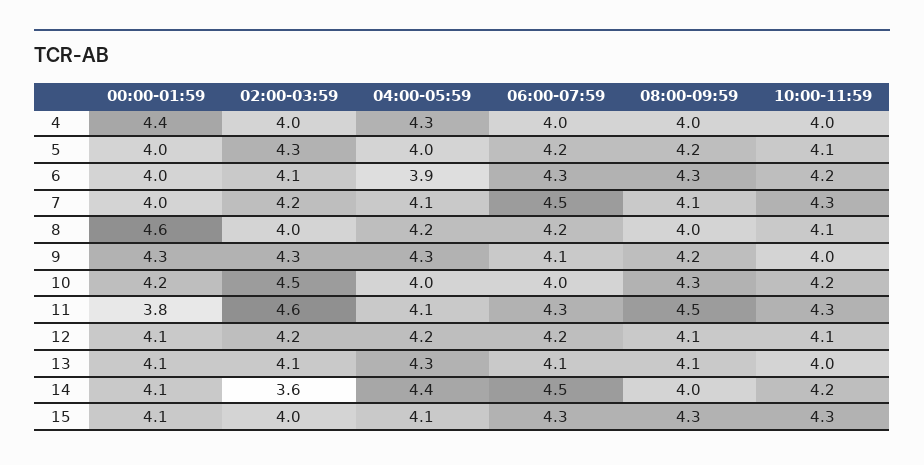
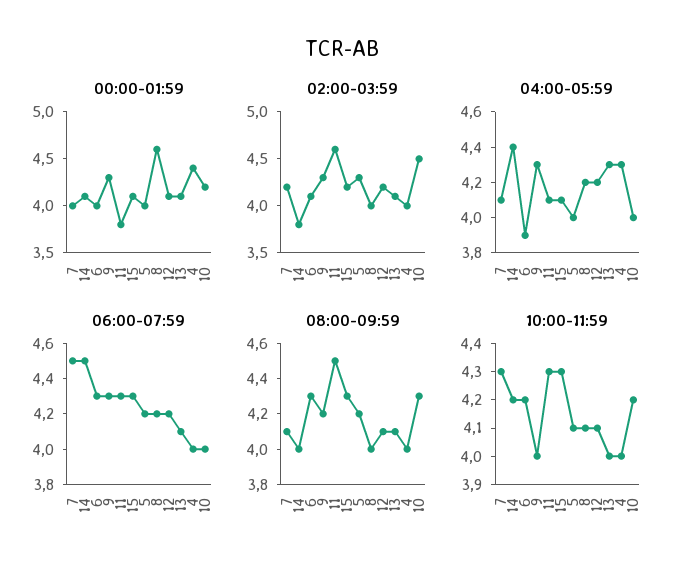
  {
    "00:00-01:59": {
      "4": 4.4,
      "5": 4,
      "6": 4,
      "7": 4,
      "8": 4.6,
      "9": 4.3,
      "10": 4.2,
      "11": 3.8,
      "12": 4.1,
      "13": 4.1,
      "14": 4.1,
      "15": 4.1
    },
    "02:00-03:59": {
      "4": 4,
      "5": 4.3,
      "6": 4.1,
      "7": 4.2,
      "8": 4,
      "9": 4.3,
      "10": 4.5,
      "11": 4.6,
      "12": 4.2,
      "13": 4.1,
-     "14": 3.6,
+     "14": 3.8,
-     "15": 4
+     "15": 4.2
    },
    "04:00-05:59": {
      "4": 4.3,
      "5": 4,
      "6": 3.9,
      "7": 4.1,
      "8": 4.2,
      "9": 4.3,
      "10": 4,
      "11": 4.1,
      "12": 4.2,
      "13": 4.3,
      "14": 4.4,
      "15": 4.1
    },
    "06:00-07:59": {
      "4": 4,
      "5": 4.2,
      "6": 4.3,
      "7": 4.5,
      "8": 4.2,
-     "9": 4.1,
+     "9": 4.3,
      "10": 4,
      "11": 4.3,
      "12": 4.2,
      "13": 4.1,
      "14": 4.5,
      "15": 4.3
    },
    "08:00-09:59": {
      "4": 4,
      "5": 4.2,
      "6": 4.3,
      "7": 4.1,
      "8": 4,
      "9": 4.2,
      "10": 4.3,
      "11": 4.5,
      "12": 4.1,
      "13": 4.1,
      "14": 4,
      "15": 4.3
    },
    "10:00-11:59": {
      "4": 4,
      "5": 4.1,
      "6": 4.2,
      "7": 4.3,
      "8": 4.1,
      "9": 4,
      "10": 4.2,
      "11": 4.3,
      "12": 4.1,
      "13": 4,
      "14": 4.2,
      "15": 4.3
    }
  }

